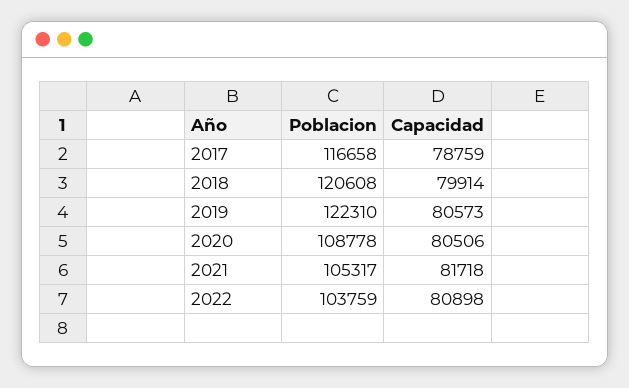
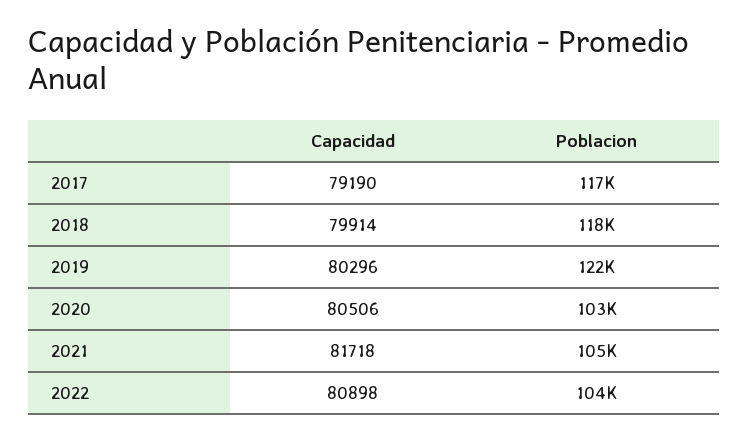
  {
    "Poblacion": {
      "2017": 116658,
-     "2018": 120608,
+     "2018": 118000,
      "2019": 122310,
-     "2020": 108778,
+     "2020": 103000,
      "2021": 105317,
      "2022": 103759
    },
    "Capacidad": {
-     "2017": 78759,
+     "2017": 79190,
      "2018": 79914,
-     "2019": 80573,
+     "2019": 80296,
      "2020": 80506,
      "2021": 81718,
      "2022": 80898
    }
  }

